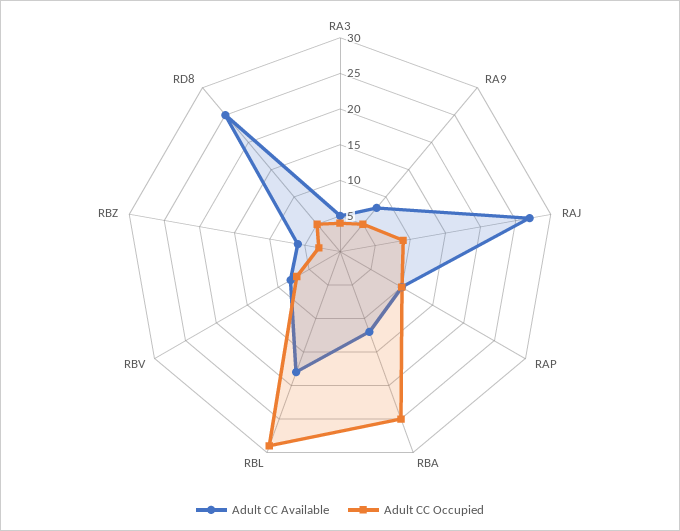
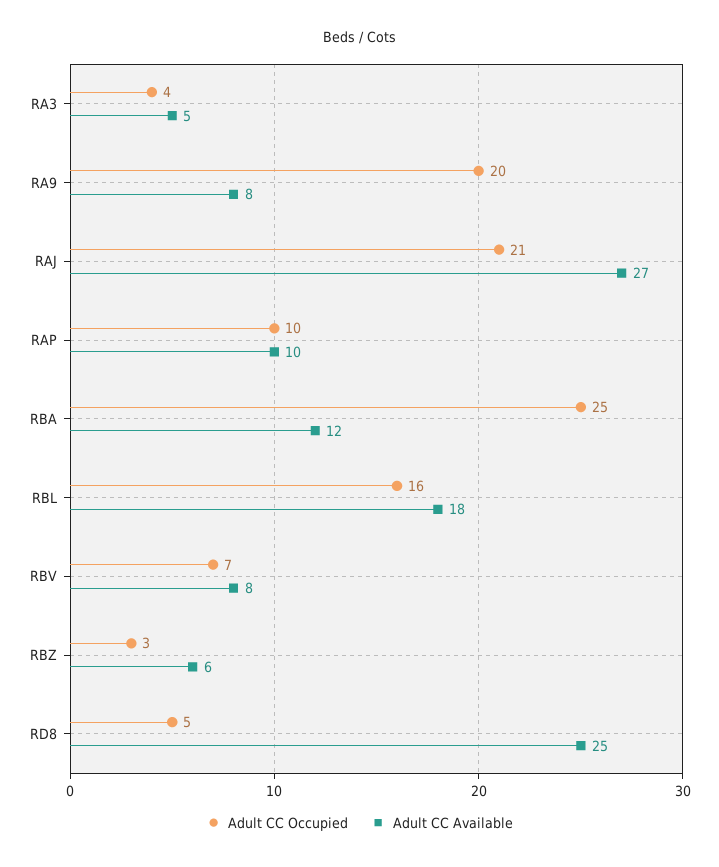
  {
    "Adult CC Available": {
      "RA3": 5,
      "RA9": 8,
      "RAJ": 27,
      "RAP": 10,
      "RBA": 12,
      "RBL": 18,
      "RBV": 8,
      "RBZ": 6,
      "RD8": 25
    },
    "Adult CC Occupied": {
      "RA3": 4,
-     "RA9": 5,
+     "RA9": 20,
-     "RAJ": 10,
+     "RAJ": 21,
      "RAP": 10,
      "RBA": 25,
-     "RBL": 30,
+     "RBL": 16,
      "RBV": 7,
      "RBZ": 3,
      "RD8": 5
    }
  }

